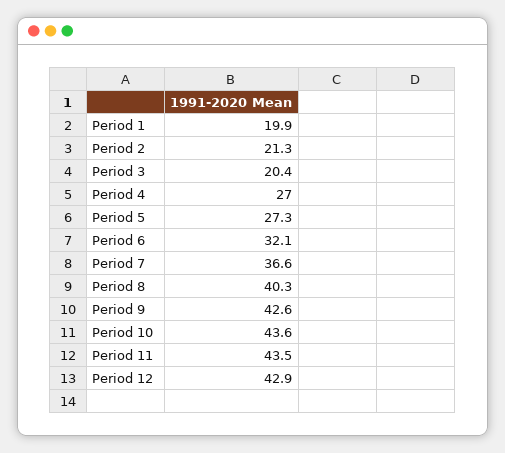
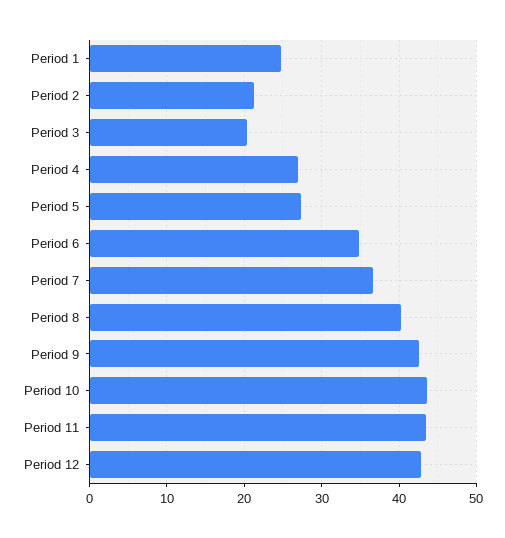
  {
-   "Period 1": 19.9,
+   "Period 1": 25,
    "Period 2": 21.3,
    "Period 3": 20.4,
    "Period 4": 27,
    "Period 5": 27.3,
-   "Period 6": 32.1,
+   "Period 6": 35,
    "Period 7": 36.6,
    "Period 8": 40.3,
    "Period 9": 42.6,
    "Period 10": 43.6,
    "Period 11": 43.5,
    "Period 12": 42.9
  }

